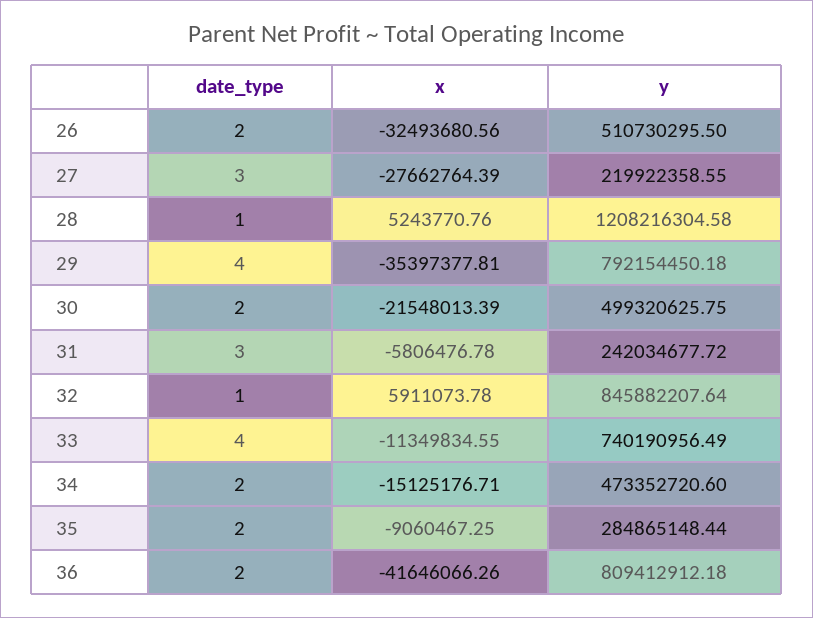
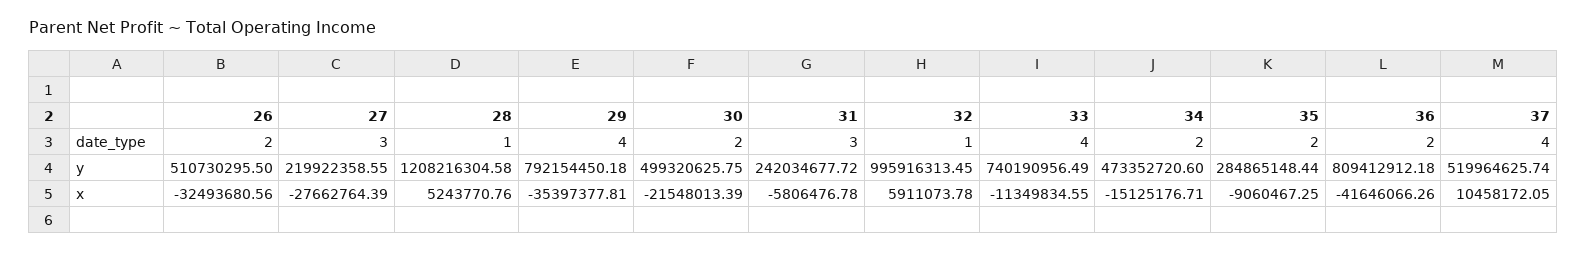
  {
    "date_type": {
      "26": 2,
      "27": 3,
      "28": 1,
      "29": 4,
      "30": 2,
      "31": 3,
      "32": 1,
      "33": 4,
      "34": 2,
      "35": 2,
-     "36": 2
+     "36": 2,
+     "37": 4
    },
    "x": {
      "26": -32493680.56,
      "27": -27662764.39,
      "28": 5243770.76,
      "29": -35397377.81,
      "30": -21548013.39,
      "31": -5806476.78,
      "32": 5911073.78,
      "33": -11349834.55,
      "34": -15125176.71,
      "35": -9060467.25,
-     "36": -41646066.26
+     "36": -41646066.26,
+     "37": 10458172.05
    },
    "y": {
      "26": 510730295.5,
      "27": 219922358.55,
      "28": 1208216304.58,
      "29": 792154450.18,
      "30": 499320625.75,
      "31": 242034677.72,
-     "32": 845882207.64,
+     "32": 995916313.45,
      "33": 740190956.49,
      "34": 473352720.6,
      "35": 284865148.44,
-     "36": 809412912.18
+     "36": 809412912.18,
+     "37": 519964625.74
    }
  }

